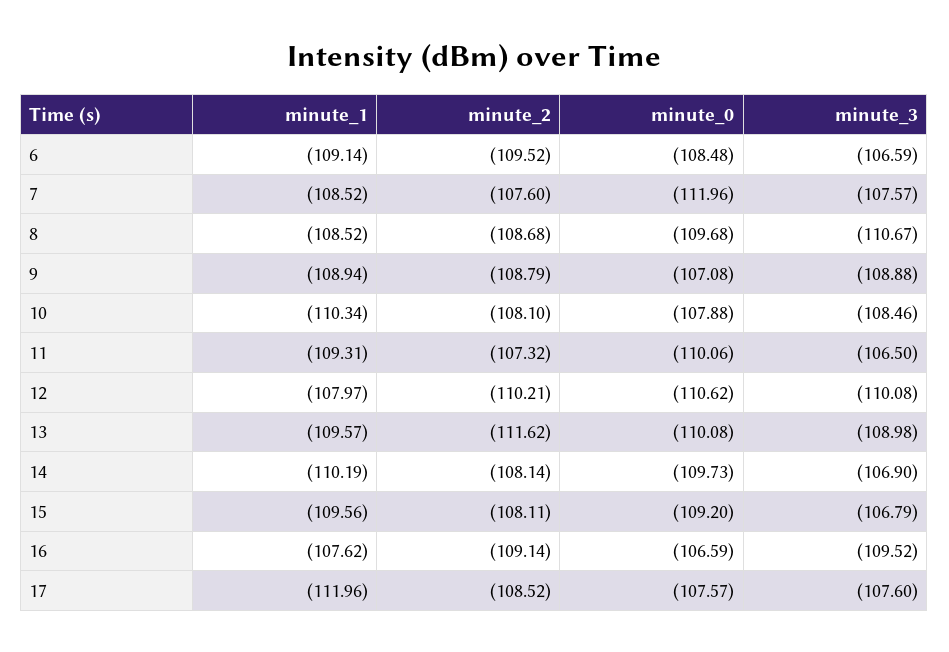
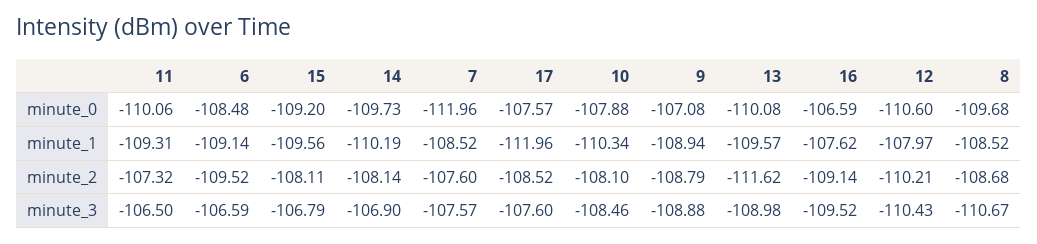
  {
    "minute_1": {
      "6": -109.14,
      "7": -108.52,
      "8": -108.52,
      "9": -108.94,
      "10": -110.34,
      "11": -109.31,
      "12": -107.97,
      "13": -109.57,
      "14": -110.19,
      "15": -109.56,
      "16": -107.62,
      "17": -111.96
    },
    "minute_2": {
      "6": -109.52,
      "7": -107.6,
      "8": -108.68,
      "9": -108.79,
      "10": -108.1,
      "11": -107.32,
      "12": -110.21,
      "13": -111.62,
      "14": -108.14,
      "15": -108.11,
      "16": -109.14,
      "17": -108.52
    },
    "minute_0": {
      "6": -108.48,
      "7": -111.96,
      "8": -109.68,
      "9": -107.08,
      "10": -107.88,
      "11": -110.06,
-     "12": -110.62,
+     "12": -110.6,
      "13": -110.08,
      "14": -109.73,
      "15": -109.2,
      "16": -106.59,
      "17": -107.57
    },
    "minute_3": {
      "6": -106.59,
      "7": -107.57,
      "8": -110.67,
      "9": -108.88,
      "10": -108.46,
      "11": -106.5,
-     "12": -110.08,
+     "12": -110.43,
      "13": -108.98,
      "14": -106.9,
      "15": -106.79,
      "16": -109.52,
      "17": -107.6
    }
  }

